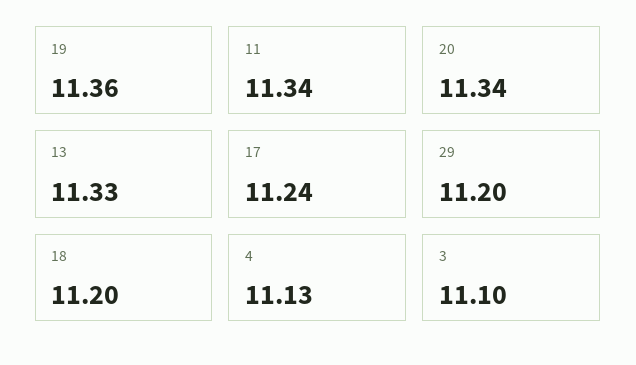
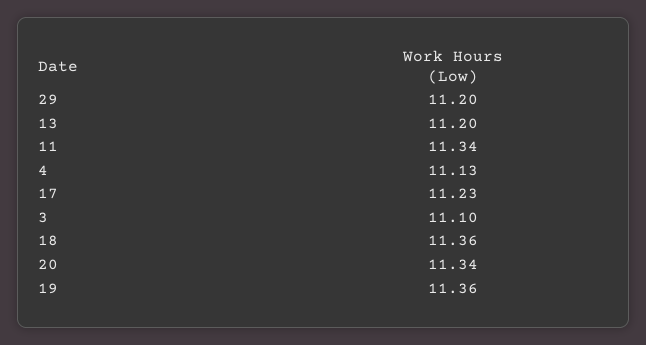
  {
    "19": 11.36,
    "11": 11.34,
    "20": 11.34,
-   "13": 11.33,
+   "13": 11.2,
-   "17": 11.24,
+   "17": 11.23,
    "29": 11.2,
-   "18": 11.2,
+   "18": 11.36,
    "4": 11.13,
    "3": 11.1
  }

